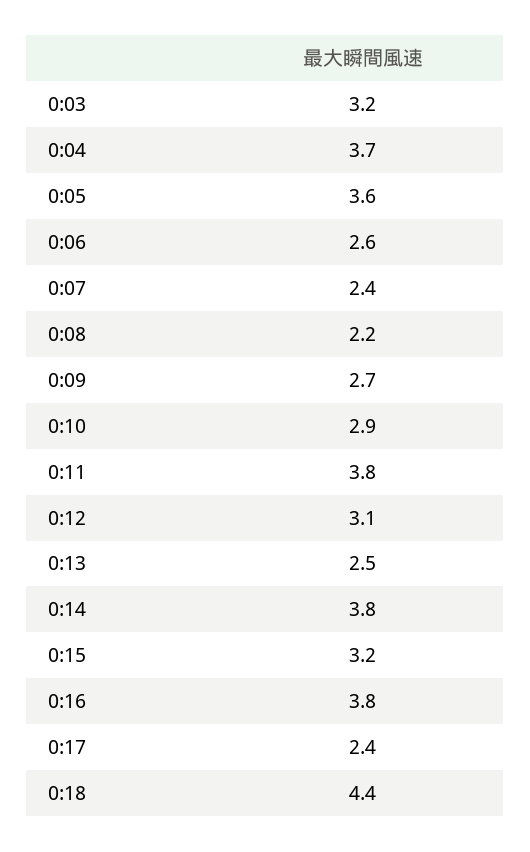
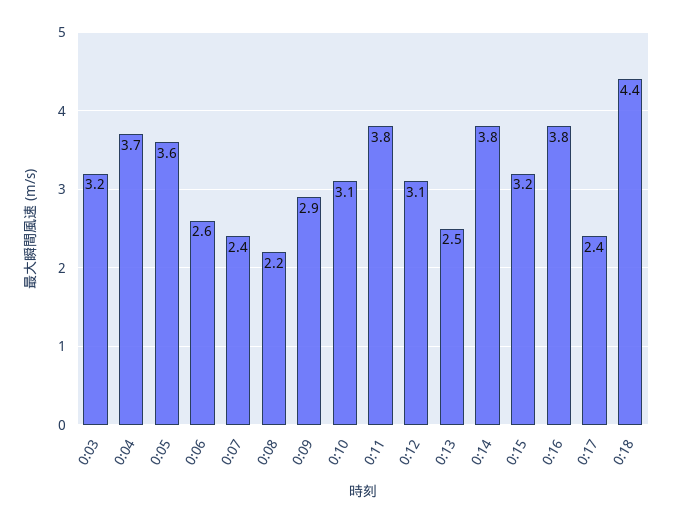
  {
    "0:03": 3.2,
    "0:04": 3.7,
    "0:05": 3.6,
    "0:06": 2.6,
    "0:07": 2.4,
    "0:08": 2.2,
-   "0:09": 2.7,
+   "0:09": 2.9,
-   "0:10": 2.9,
+   "0:10": 3.1,
    "0:11": 3.8,
    "0:12": 3.1,
    "0:13": 2.5,
    "0:14": 3.8,
    "0:15": 3.2,
    "0:16": 3.8,
    "0:17": 2.4,
    "0:18": 4.4
  }

